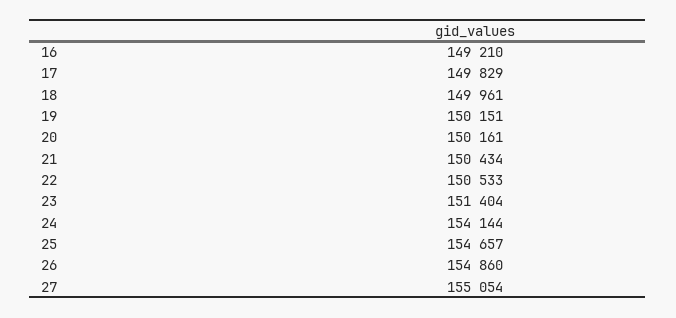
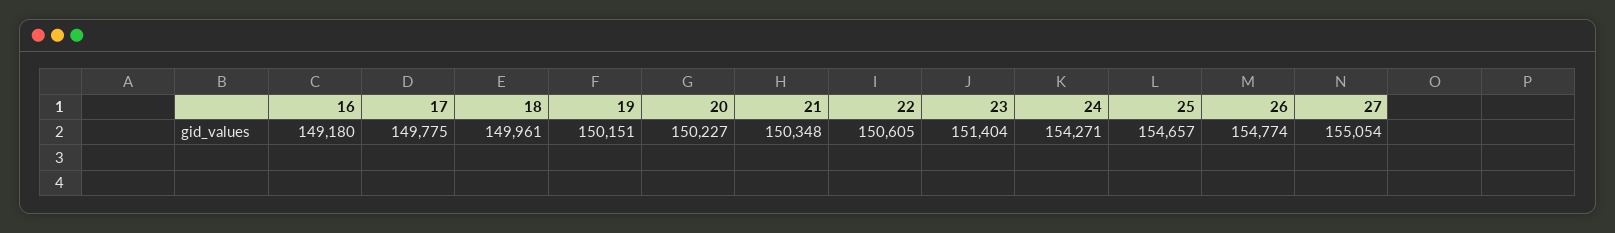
  {
-   "16": 149210,
+   "16": 149180,
-   "17": 149829,
+   "17": 149775,
    "18": 149961,
    "19": 150151,
-   "20": 150161,
+   "20": 150227,
-   "21": 150434,
+   "21": 150348,
-   "22": 150533,
+   "22": 150605,
    "23": 151404,
-   "24": 154144,
+   "24": 154271,
    "25": 154657,
-   "26": 154860,
+   "26": 154774,
    "27": 155054
  }

